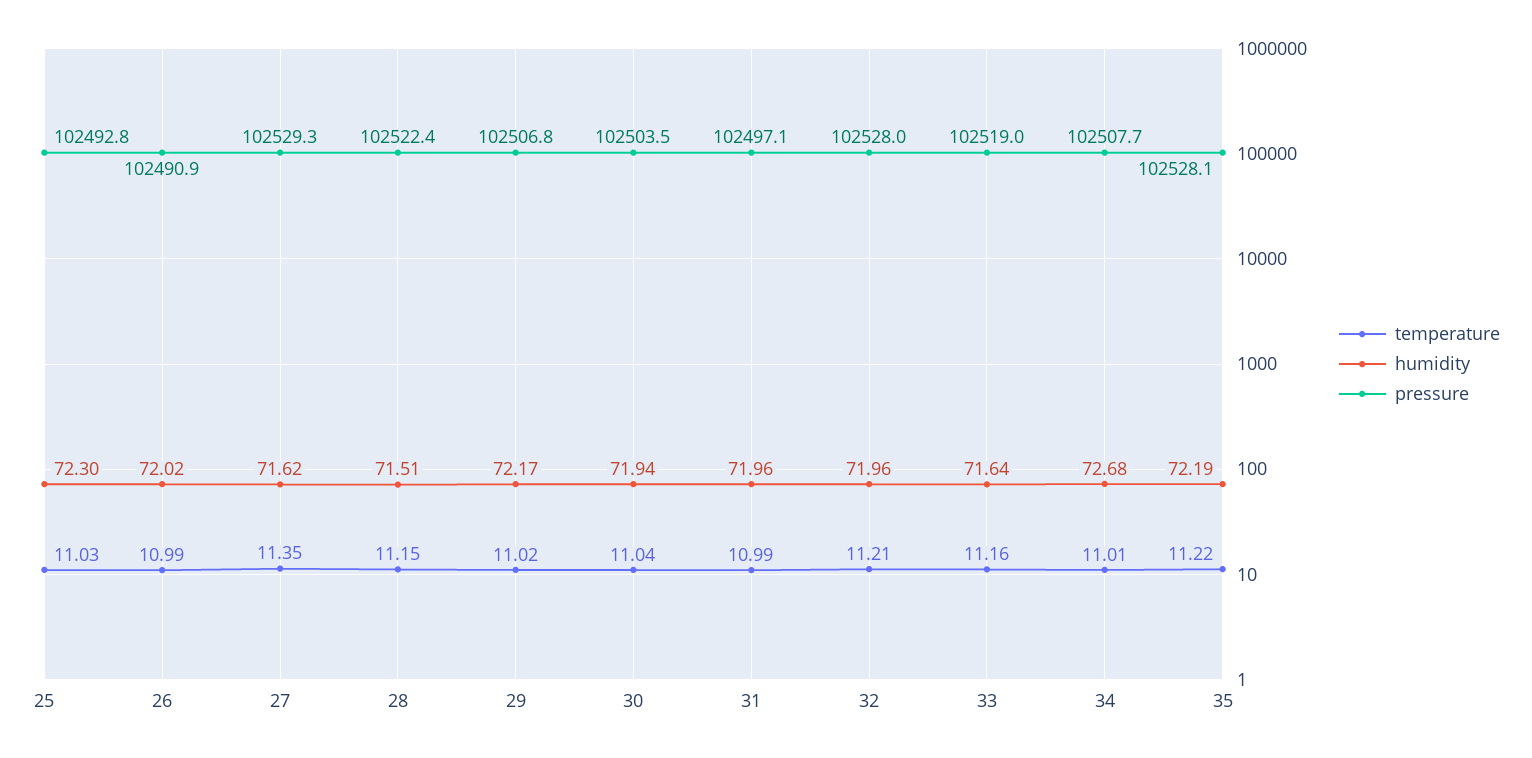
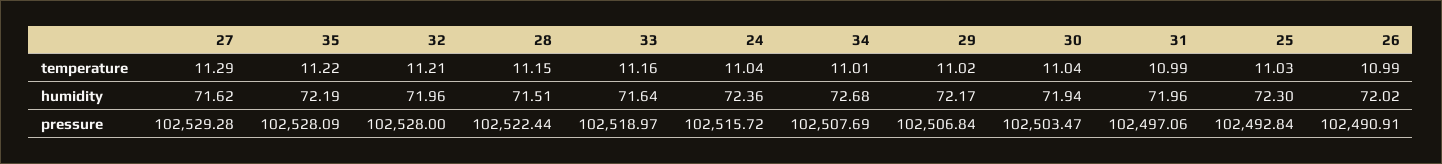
  {
    "temperature": {
      "25": 11.03,
      "26": 10.99,
-     "27": 11.35,
+     "27": 11.29,
      "28": 11.15,
      "29": 11.02,
      "30": 11.04,
      "31": 10.99,
      "32": 11.21,
      "33": 11.16,
      "34": 11.01,
-     "35": 11.22
+     "35": 11.22,
+     "24": 11.04
    },
    "humidity": {
      "25": 72.3,
      "26": 72.02,
      "27": 71.62,
      "28": 71.51,
      "29": 72.17,
      "30": 71.94,
      "31": 71.96,
      "32": 71.96,
      "33": 71.64,
      "34": 72.68,
-     "35": 72.19
+     "35": 72.19,
+     "24": 72.36
    },
    "pressure": {
      "25": 102492.84,
      "26": 102490.91,
      "27": 102529.28,
      "28": 102522.44,
      "29": 102506.84,
      "30": 102503.47,
      "31": 102497.06,
      "32": 102528,
      "33": 102518.97,
      "34": 102507.69,
-     "35": 102528.09
+     "35": 102528.09,
+     "24": 102515.72
    }
  }

